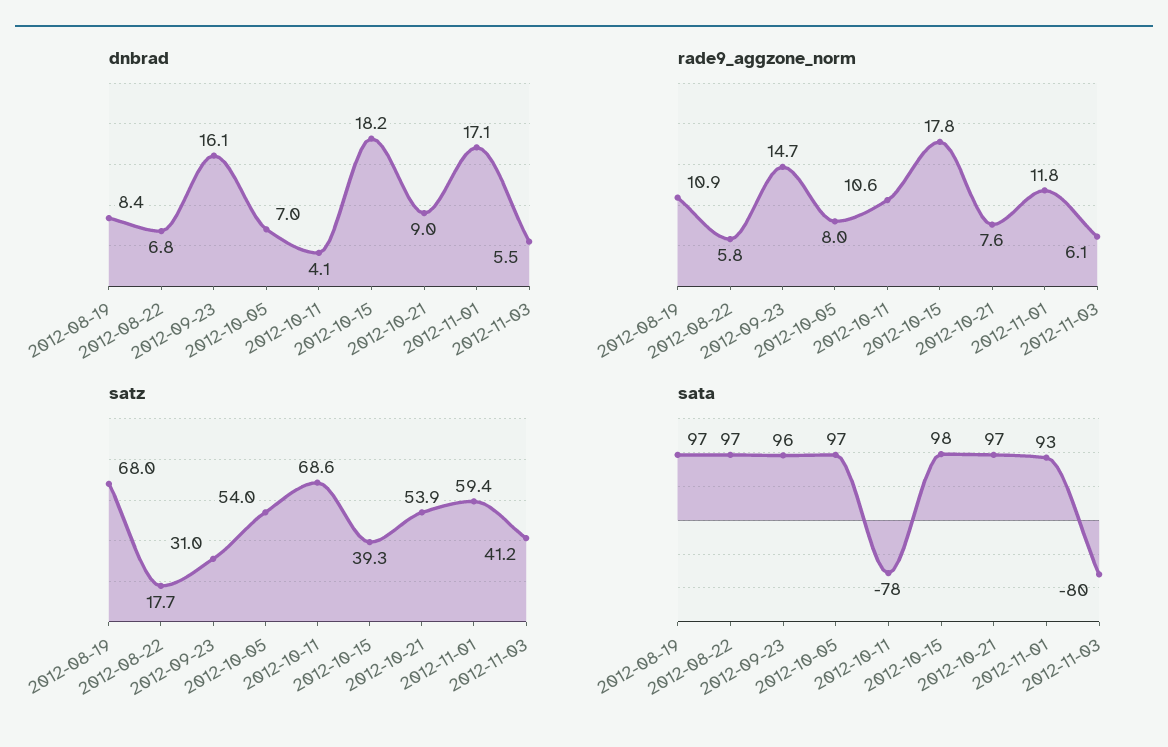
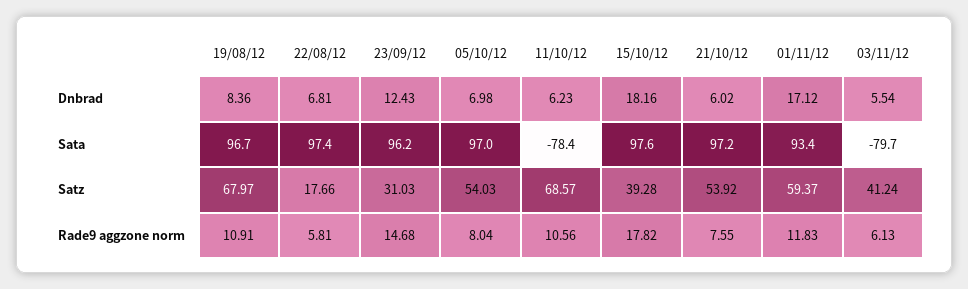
  {
    "dnbrad": {
      "2012-08-19": 8.36,
      "2012-08-22": 6.81,
-     "2012-09-23": 16.1,
+     "2012-09-23": 12.43,
      "2012-10-05": 6.98,
-     "2012-10-11": 4.1,
+     "2012-10-11": 6.23,
      "2012-10-15": 18.16,
-     "2012-10-21": 9,
+     "2012-10-21": 6.02,
      "2012-11-01": 17.12,
      "2012-11-03": 5.54
    },
    "rade9_aggzone_norm": {
      "2012-08-19": 10.91,
      "2012-08-22": 5.81,
      "2012-09-23": 14.68,
      "2012-10-05": 8.04,
      "2012-10-11": 10.56,
      "2012-10-15": 17.82,
      "2012-10-21": 7.55,
      "2012-11-01": 11.83,
      "2012-11-03": 6.13
    },
    "satz": {
      "2012-08-19": 67.97,
      "2012-08-22": 17.66,
      "2012-09-23": 31.03,
      "2012-10-05": 54.03,
      "2012-10-11": 68.57,
      "2012-10-15": 39.28,
      "2012-10-21": 53.92,
      "2012-11-01": 59.37,
      "2012-11-03": 41.24
    },
    "sata": {
      "2012-08-19": 96.7,
      "2012-08-22": 97.4,
      "2012-09-23": 96.2,
      "2012-10-05": 97,
      "2012-10-11": -78.4,
      "2012-10-15": 97.6,
      "2012-10-21": 97.2,
      "2012-11-01": 93.4,
      "2012-11-03": -79.7
    }
  }

